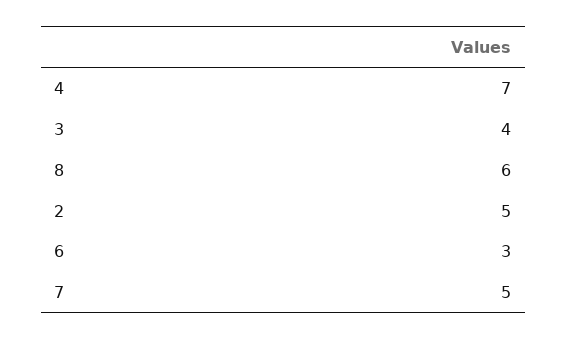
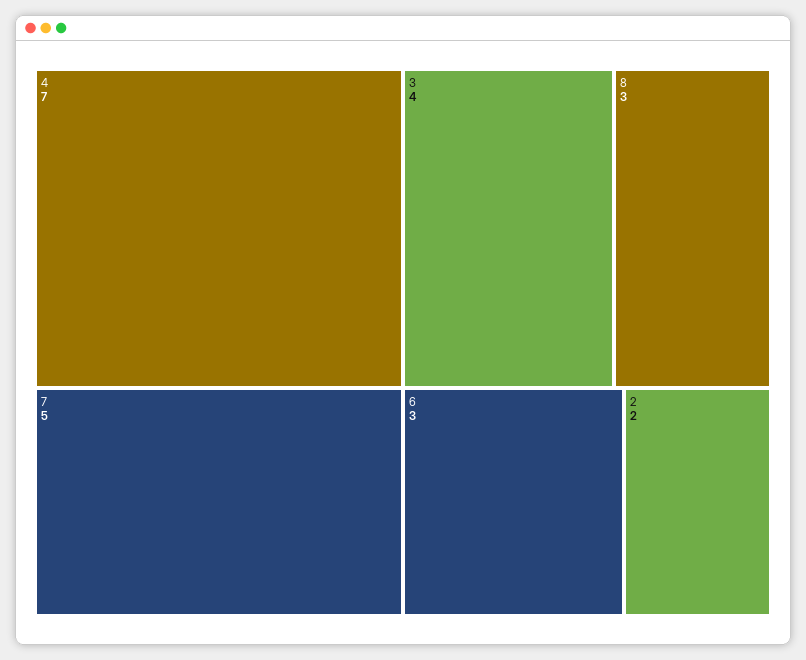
  {
    "4": 7,
    "3": 4,
-   "8": 6,
+   "8": 3,
-   "2": 5,
+   "2": 2,
    "6": 3,
    "7": 5
  }

